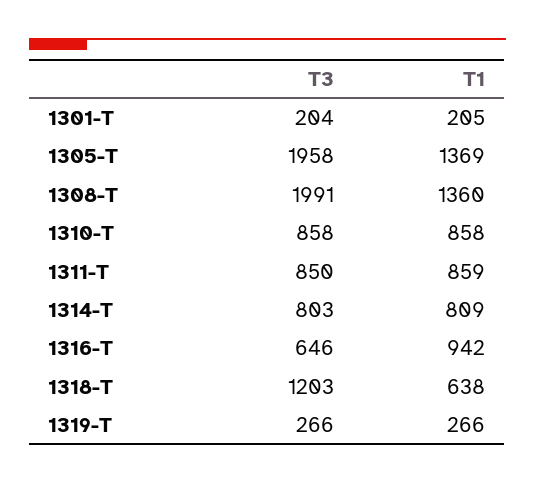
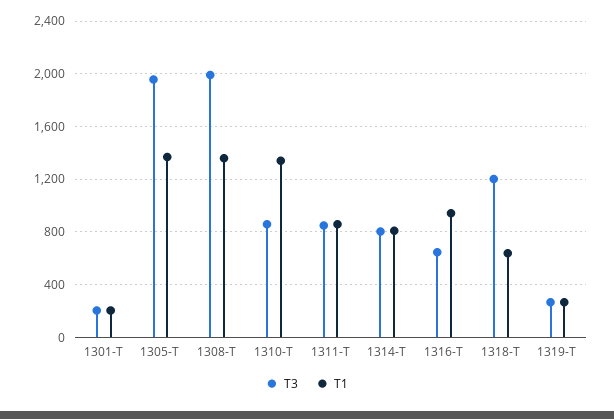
  {
    "T3": {
      "1301-T": 204,
      "1305-T": 1958,
      "1308-T": 1991,
      "1310-T": 858,
      "1311-T": 850,
      "1314-T": 803,
      "1316-T": 646,
      "1318-T": 1203,
      "1319-T": 266
    },
    "T1": {
      "1301-T": 205,
      "1305-T": 1369,
      "1308-T": 1360,
-     "1310-T": 858,
+     "1310-T": 1350,
      "1311-T": 859,
      "1314-T": 809,
      "1316-T": 942,
      "1318-T": 638,
      "1319-T": 266
    }
  }

